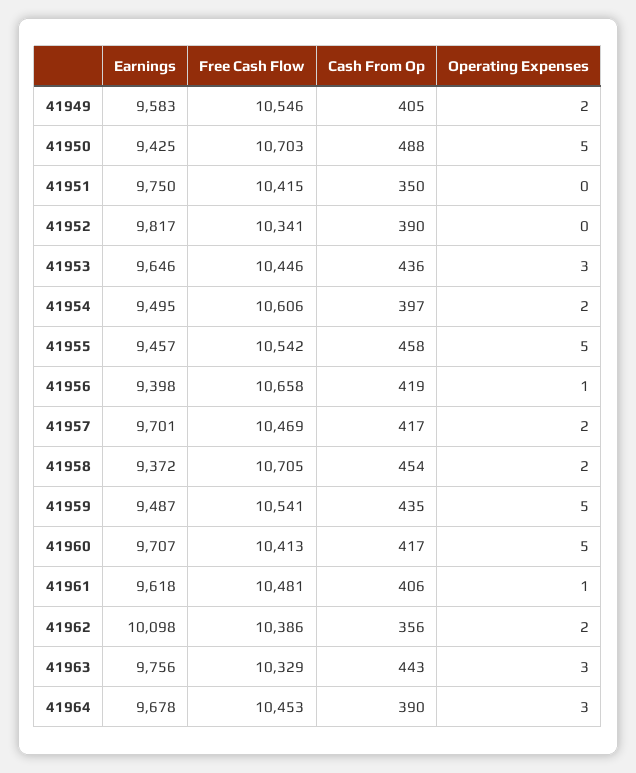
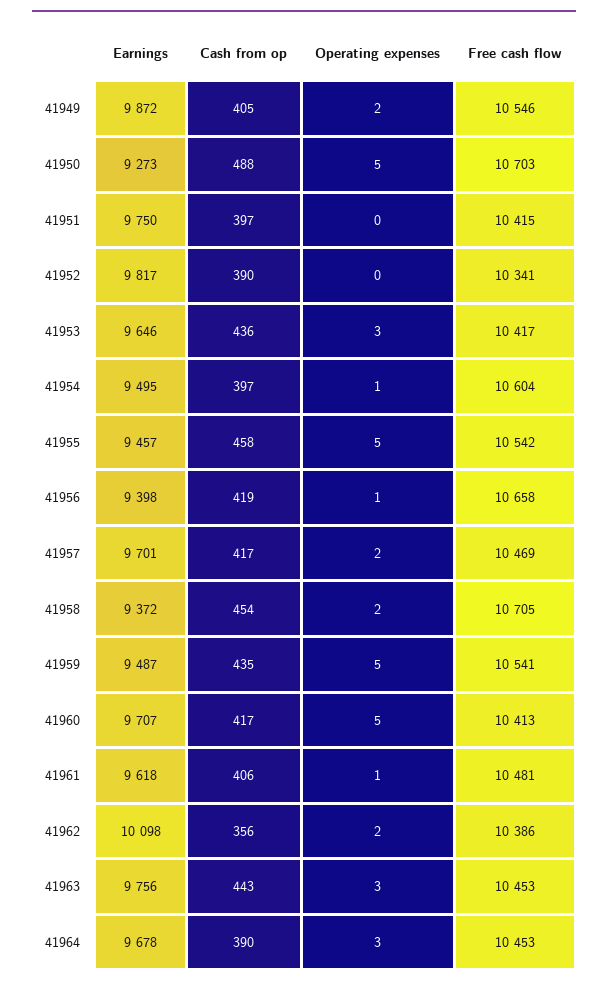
  {
    "Earnings": {
-     "41949": 9583,
+     "41949": 9872,
-     "41950": 9425,
+     "41950": 9273,
      "41951": 9750,
      "41952": 9817,
      "41953": 9646,
      "41954": 9495,
      "41955": 9457,
      "41956": 9398,
      "41957": 9701,
      "41958": 9372,
      "41959": 9487,
      "41960": 9707,
      "41961": 9618,
      "41962": 10098,
      "41963": 9756,
      "41964": 9678
    },
    "Free Cash Flow": {
      "41949": 10546,
      "41950": 10703,
      "41951": 10415,
      "41952": 10341,
-     "41953": 10446,
+     "41953": 10417,
-     "41954": 10606,
+     "41954": 10604,
      "41955": 10542,
      "41956": 10658,
      "41957": 10469,
      "41958": 10705,
      "41959": 10541,
      "41960": 10413,
      "41961": 10481,
      "41962": 10386,
-     "41963": 10329,
+     "41963": 10453,
      "41964": 10453
    },
    "Cash From Op": {
      "41949": 405,
      "41950": 488,
-     "41951": 350,
+     "41951": 397,
      "41952": 390,
      "41953": 436,
      "41954": 397,
      "41955": 458,
      "41956": 419,
      "41957": 417,
      "41958": 454,
      "41959": 435,
      "41960": 417,
      "41961": 406,
      "41962": 356,
      "41963": 443,
      "41964": 390
    },
    "Operating Expenses": {
      "41949": 2,
      "41950": 5,
      "41951": 0,
      "41952": 0,
      "41953": 3,
-     "41954": 2,
+     "41954": 1,
      "41955": 5,
      "41956": 1,
      "41957": 2,
      "41958": 2,
      "41959": 5,
      "41960": 5,
      "41961": 1,
      "41962": 2,
      "41963": 3,
      "41964": 3
    }
  }

